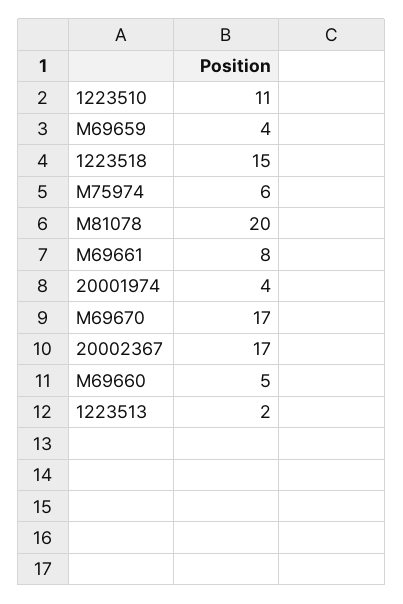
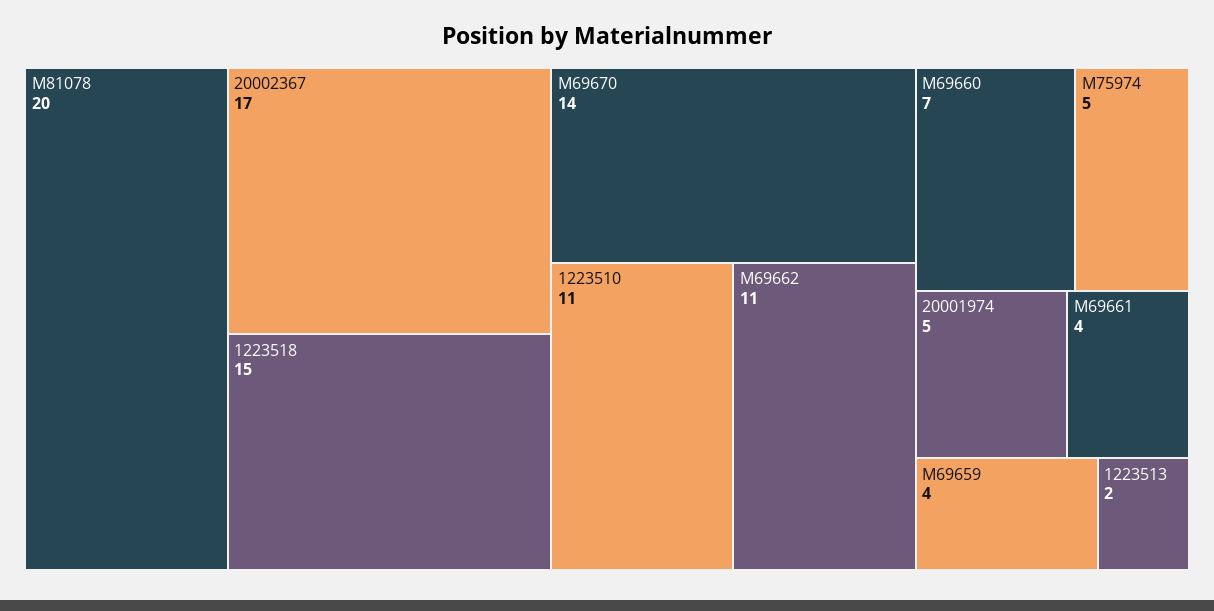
  {
    "1223510": 11,
    "M69659": 4,
    "1223518": 15,
-   "M75974": 6,
+   "M75974": 5,
    "M81078": 20,
-   "M69661": 8,
+   "M69661": 4,
-   "20001974": 4,
+   "20001974": 5,
-   "M69670": 17,
+   "M69670": 14,
    "20002367": 17,
-   "M69660": 5,
+   "M69660": 7,
-   "1223513": 2
+   "1223513": 2,
+   "M69662": 11
  }

